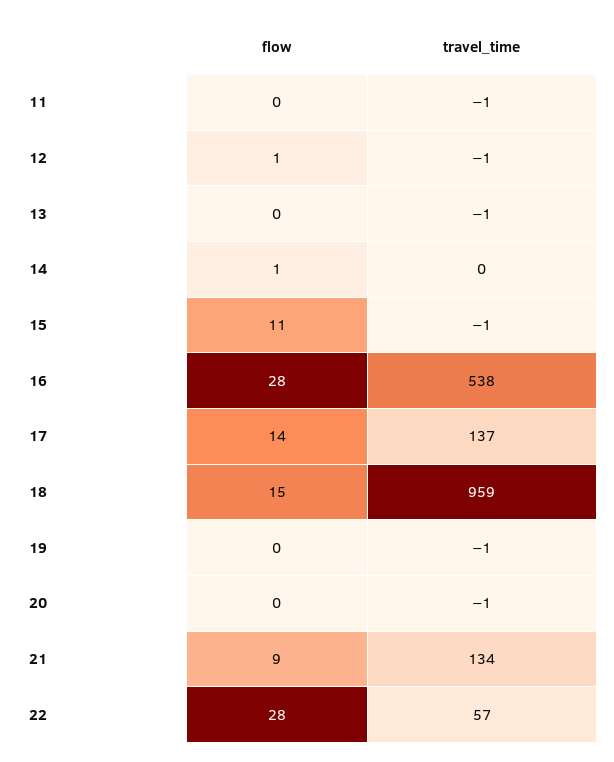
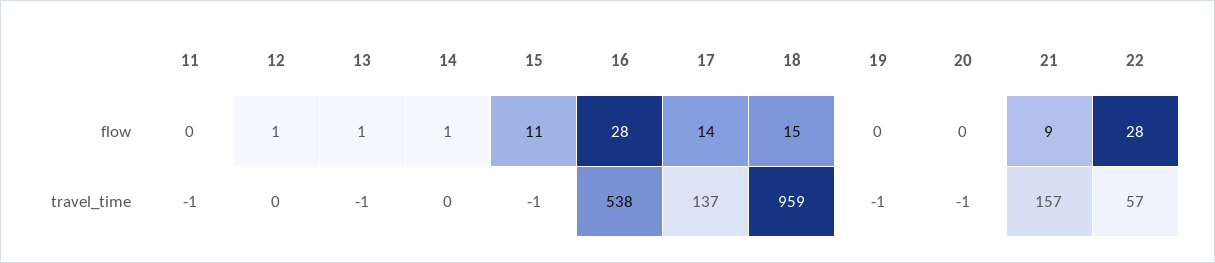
  {
    "flow": {
      "11": 0,
      "12": 1,
-     "13": 0,
+     "13": 1,
      "14": 1,
      "15": 11,
      "16": 28,
      "17": 14,
      "18": 15,
      "19": 0,
      "20": 0,
      "21": 9,
      "22": 28
    },
    "travel_time": {
      "11": -1,
-     "12": -1,
+     "12": 0,
      "13": -1,
      "14": 0,
      "15": -1,
      "16": 538,
      "17": 137,
      "18": 959,
      "19": -1,
      "20": -1,
-     "21": 134,
+     "21": 157,
      "22": 57
    }
  }

